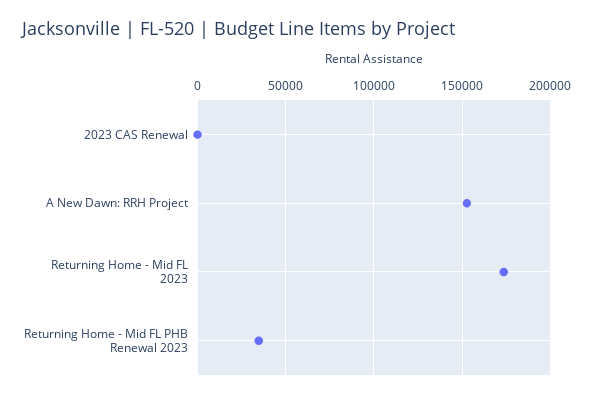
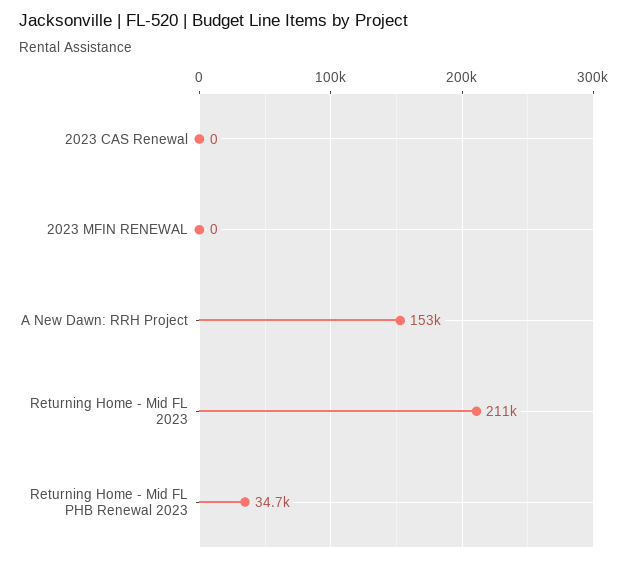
  {
    "2023 CAS Renewal": 0,
    "A New Dawn: RRH Project": 153000,
-   "Returning Home - Mid FL 2023": 175000,
+   "Returning Home - Mid FL 2023": 211000,
-   "Returning Home - Mid FL PHB Renewal 2023": 34700
+   "Returning Home - Mid FL PHB Renewal 2023": 34700,
+   "2023 MFIN RENEWAL": 0
  }

